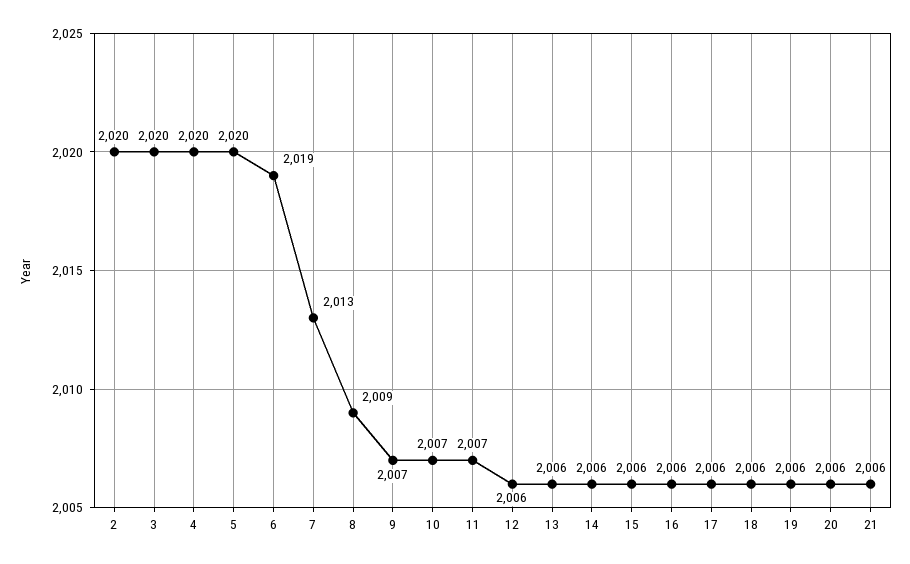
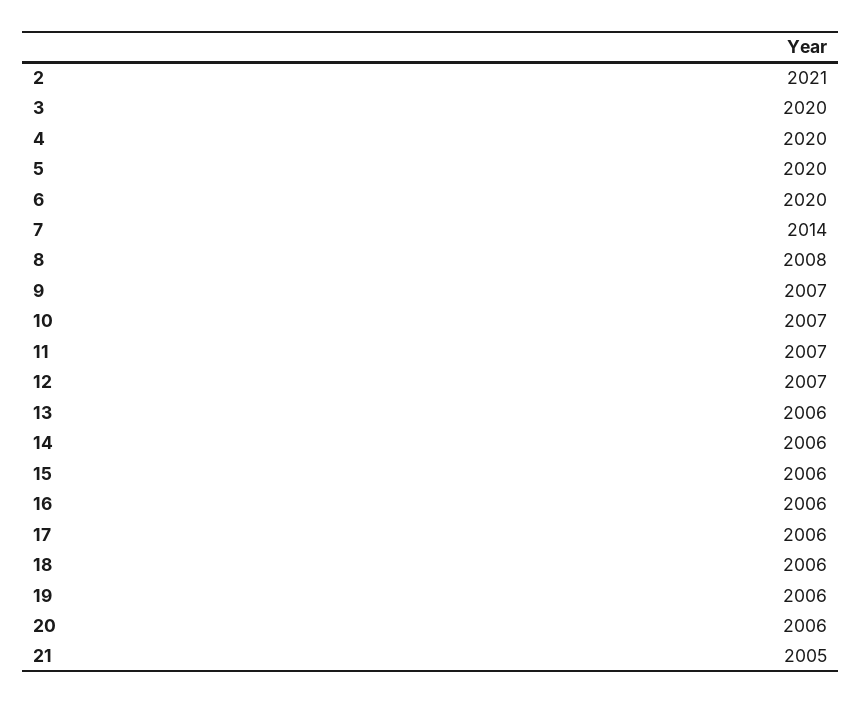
  {
-   "2": 2020,
+   "2": 2021,
    "3": 2020,
    "4": 2020,
    "5": 2020,
-   "6": 2019,
+   "6": 2020,
-   "7": 2013,
+   "7": 2014,
-   "8": 2009,
+   "8": 2008,
    "9": 2007,
    "10": 2007,
    "11": 2007,
-   "12": 2006,
+   "12": 2007,
    "13": 2006,
    "14": 2006,
    "15": 2006,
    "16": 2006,
    "17": 2006,
    "18": 2006,
    "19": 2006,
    "20": 2006,
-   "21": 2006
+   "21": 2005
  }

